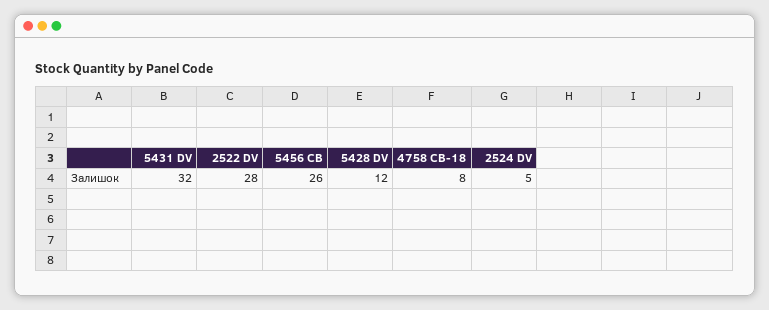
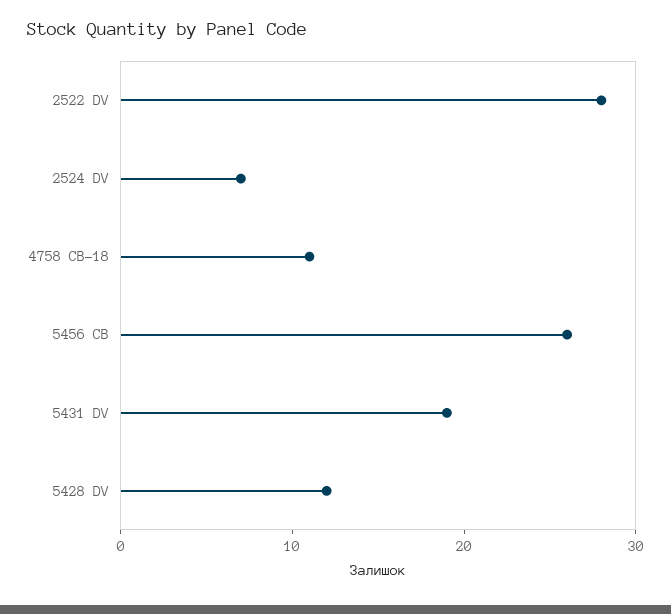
  {
-   "5431 DV": 32,
+   "5431 DV": 19,
    "2522 DV": 28,
    "5456 CB": 26,
    "5428 DV": 12,
-   "4758 CB-18": 8,
+   "4758 CB-18": 11,
-   "2524 DV": 5
+   "2524 DV": 7
  }

